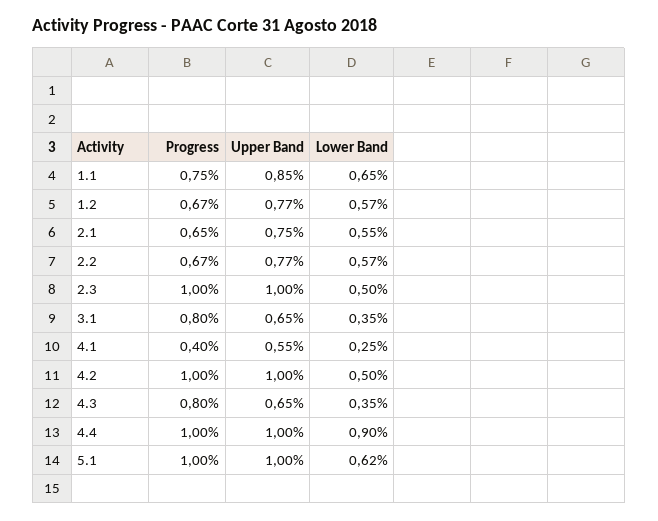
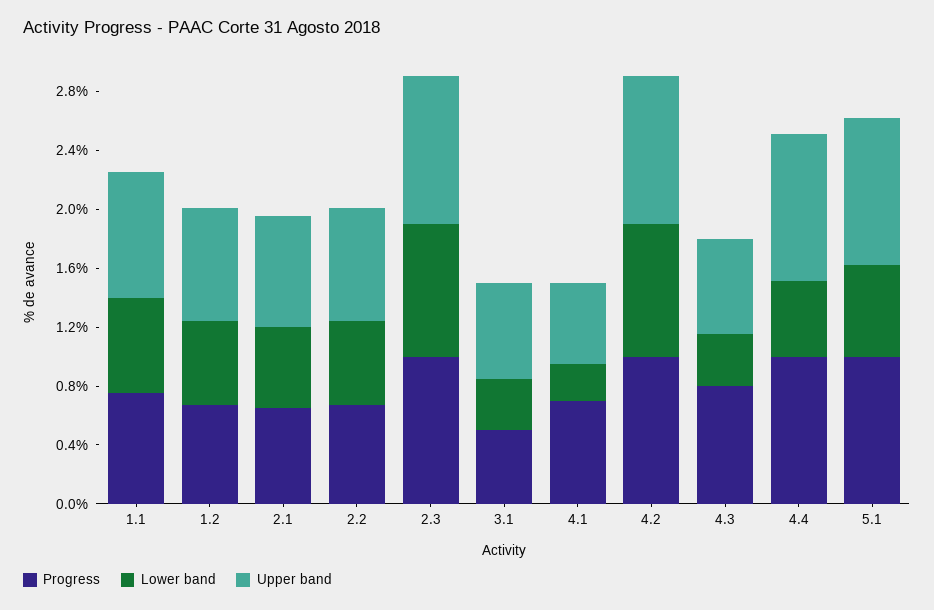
  {
    "Progress": {
      "1.1": 0.75,
      "1.2": 0.67,
      "2.1": 0.65,
      "2.2": 0.67,
      "2.3": 1,
-     "3.1": 0.8,
+     "3.1": 0.5,
-     "4.1": 0.4,
+     "4.1": 0.7,
      "4.2": 1,
      "4.3": 0.8,
      "4.4": 1,
      "5.1": 1
    },
    "Upper Band": {
      "1.1": 0.85,
      "1.2": 0.77,
      "2.1": 0.75,
      "2.2": 0.77,
      "2.3": 1,
      "3.1": 0.65,
      "4.1": 0.55,
      "4.2": 1,
      "4.3": 0.65,
      "4.4": 1,
      "5.1": 1
    },
    "Lower Band": {
      "1.1": 0.65,
      "1.2": 0.57,
      "2.1": 0.55,
      "2.2": 0.57,
-     "2.3": 0.5,
+     "2.3": 0.9,
      "3.1": 0.35,
      "4.1": 0.25,
-     "4.2": 0.5,
+     "4.2": 0.9,
      "4.3": 0.35,
-     "4.4": 0.9,
+     "4.4": 0.5,
      "5.1": 0.62
    }
  }

